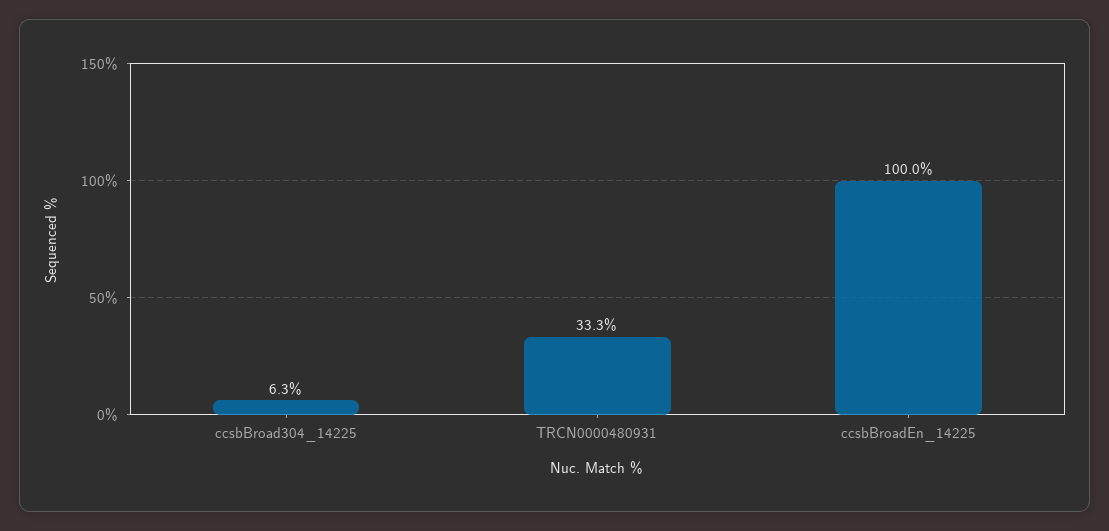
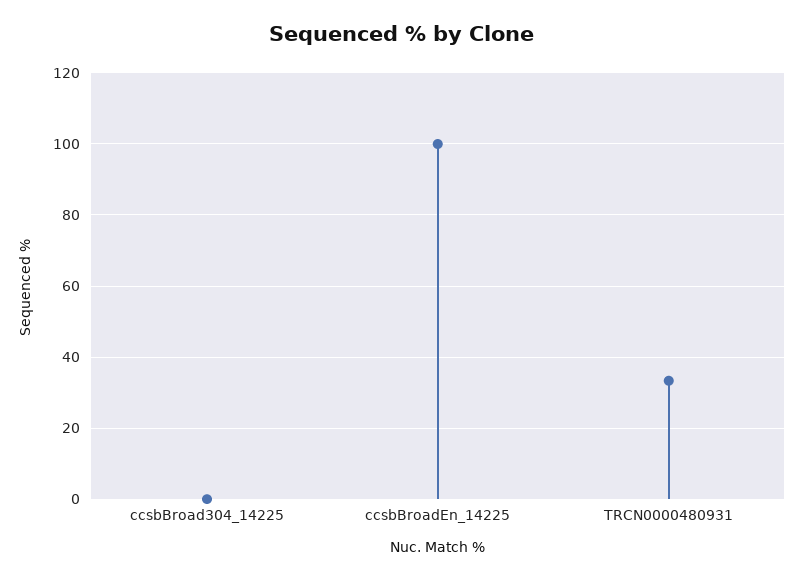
  {
-   "ccsbBroad304_14225": 6.3,
+   "ccsbBroad304_14225": 0,
    "TRCN0000480931": 33.3,
    "ccsbBroadEn_14225": 100
  }

